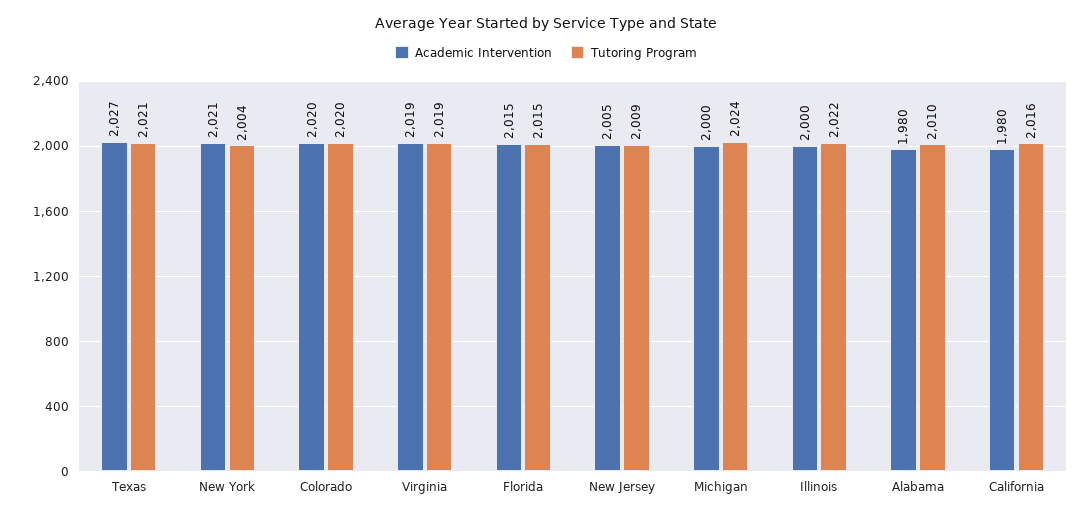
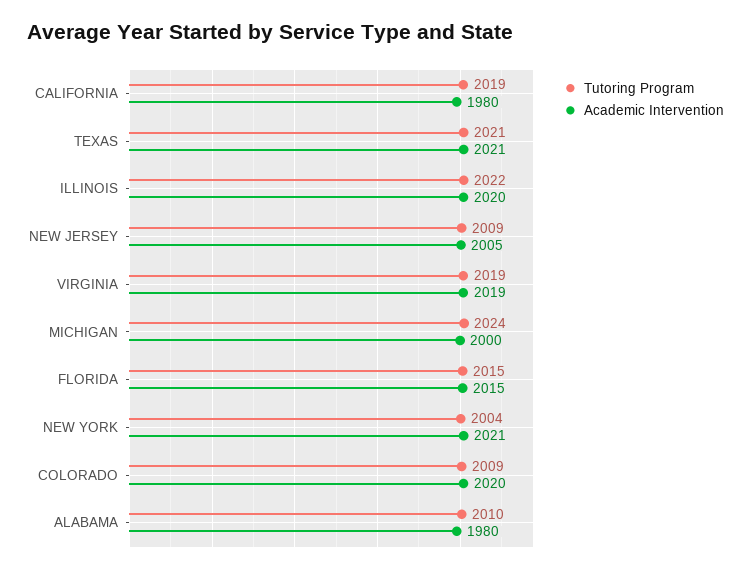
  {
    "Academic Intervention": {
-     "Texas": 2027,
+     "Texas": 2021,
      "New York": 2021,
      "Colorado": 2020,
      "Virginia": 2019,
      "Florida": 2015,
      "New Jersey": 2005,
      "Michigan": 2000,
-     "Illinois": 2000,
+     "Illinois": 2020,
      "Alabama": 1980,
      "California": 1980
    },
    "Tutoring Program": {
      "Texas": 2021,
      "New York": 2004,
-     "Colorado": 2020,
+     "Colorado": 2009,
      "Virginia": 2019,
      "Florida": 2015,
      "New Jersey": 2009,
      "Michigan": 2024,
      "Illinois": 2022,
      "Alabama": 2010,
-     "California": 2016
+     "California": 2019
    }
  }

